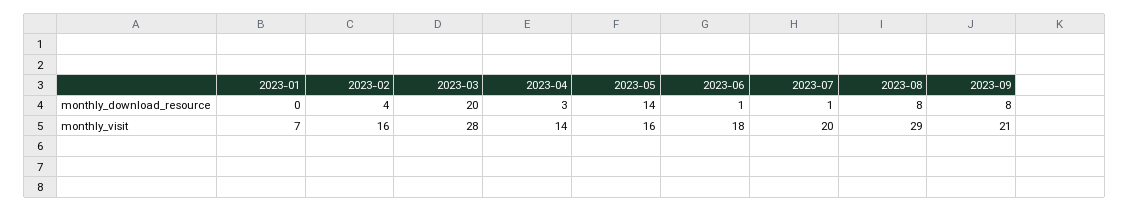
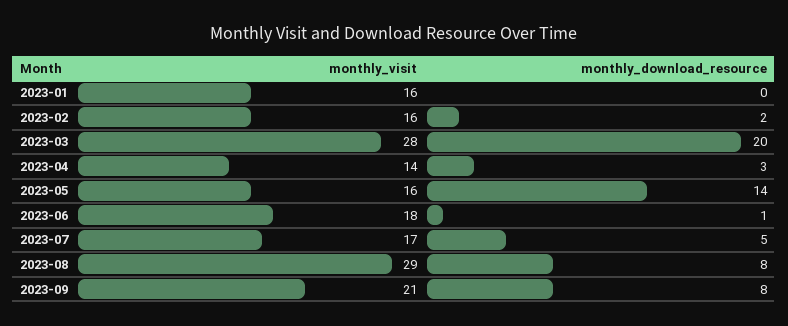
  {
    "2023-01": {
      "monthly_download_resource": 0,
-     "monthly_visit": 7
+     "monthly_visit": 16
    },
    "2023-02": {
-     "monthly_download_resource": 4,
+     "monthly_download_resource": 2,
      "monthly_visit": 16
    },
    "2023-03": {
      "monthly_download_resource": 20,
      "monthly_visit": 28
    },
    "2023-04": {
      "monthly_download_resource": 3,
      "monthly_visit": 14
    },
    "2023-05": {
      "monthly_download_resource": 14,
      "monthly_visit": 16
    },
    "2023-06": {
      "monthly_download_resource": 1,
      "monthly_visit": 18
    },
    "2023-07": {
-     "monthly_download_resource": 1,
+     "monthly_download_resource": 5,
-     "monthly_visit": 20
+     "monthly_visit": 17
    },
    "2023-08": {
      "monthly_download_resource": 8,
      "monthly_visit": 29
    },
    "2023-09": {
      "monthly_download_resource": 8,
      "monthly_visit": 21
    }
  }

